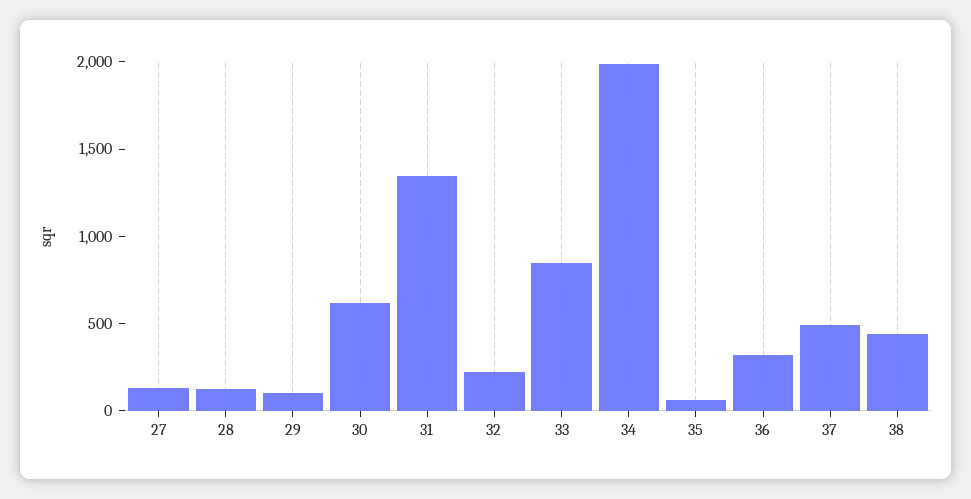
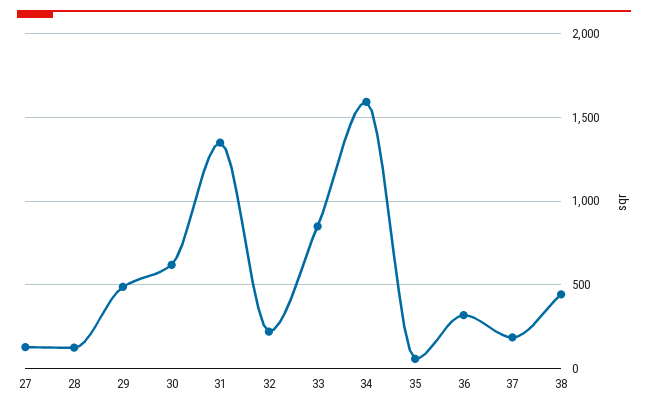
  {
    "27": 150,
    "28": 150,
-   "29": 100,
+   "29": 500,
    "30": 600,
    "31": 1350,
    "32": 200,
    "33": 850,
-   "34": 2000,
+   "34": 1600,
    "35": 50,
    "36": 300,
-   "37": 500,
+   "37": 200,
    "38": 450
  }

